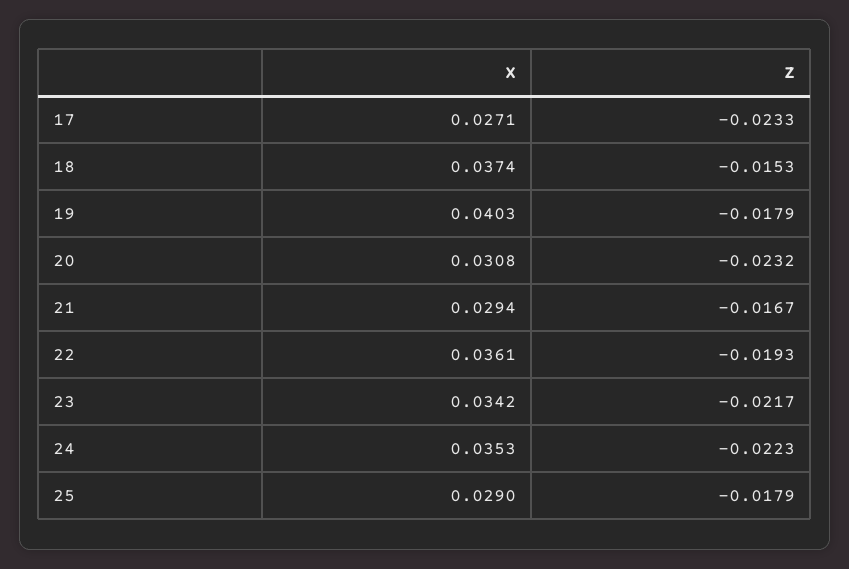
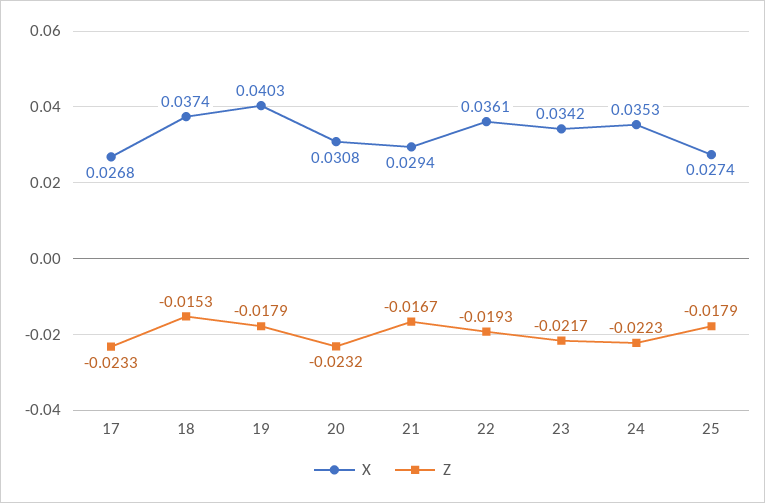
  {
    "X": {
-     "17": 0.0271,
+     "17": 0.0268,
      "18": 0.0374,
      "19": 0.0403,
      "20": 0.0308,
      "21": 0.0294,
      "22": 0.0361,
      "23": 0.0342,
      "24": 0.0353,
-     "25": 0.029
+     "25": 0.0274
    },
    "Z": {
      "17": -0.0233,
      "18": -0.0153,
      "19": -0.0179,
      "20": -0.0232,
      "21": -0.0167,
      "22": -0.0193,
      "23": -0.0217,
      "24": -0.0223,
      "25": -0.0179
    }
  }

